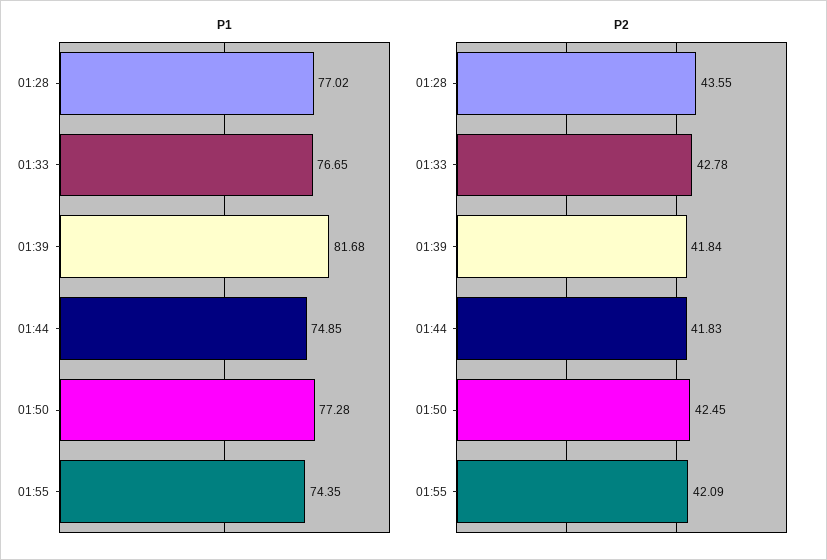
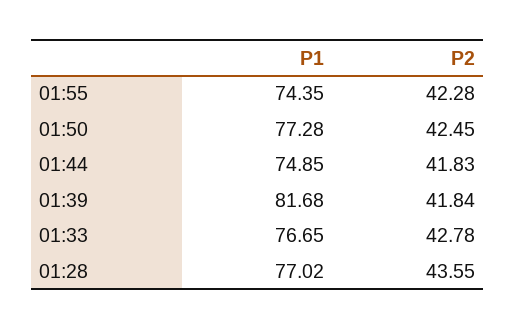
  {
    "P1": {
      "01:28": 77.02,
      "01:33": 76.65,
      "01:39": 81.68,
      "01:44": 74.85,
      "01:50": 77.28,
      "01:55": 74.35
    },
    "P2": {
      "01:28": 43.55,
      "01:33": 42.78,
      "01:39": 41.84,
      "01:44": 41.83,
      "01:50": 42.45,
-     "01:55": 42.09
+     "01:55": 42.28
    }
  }

